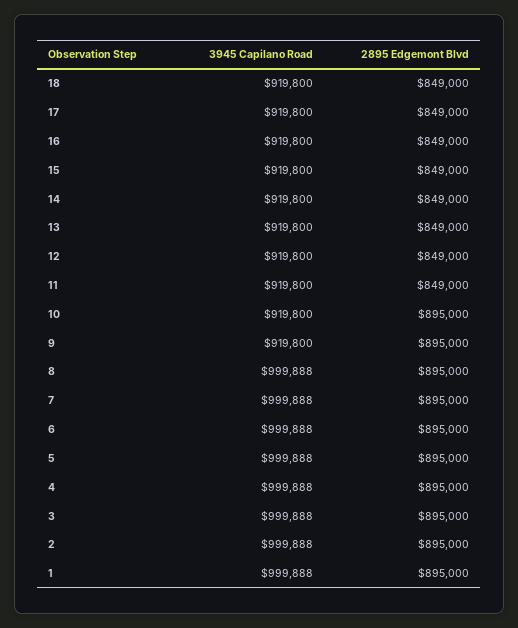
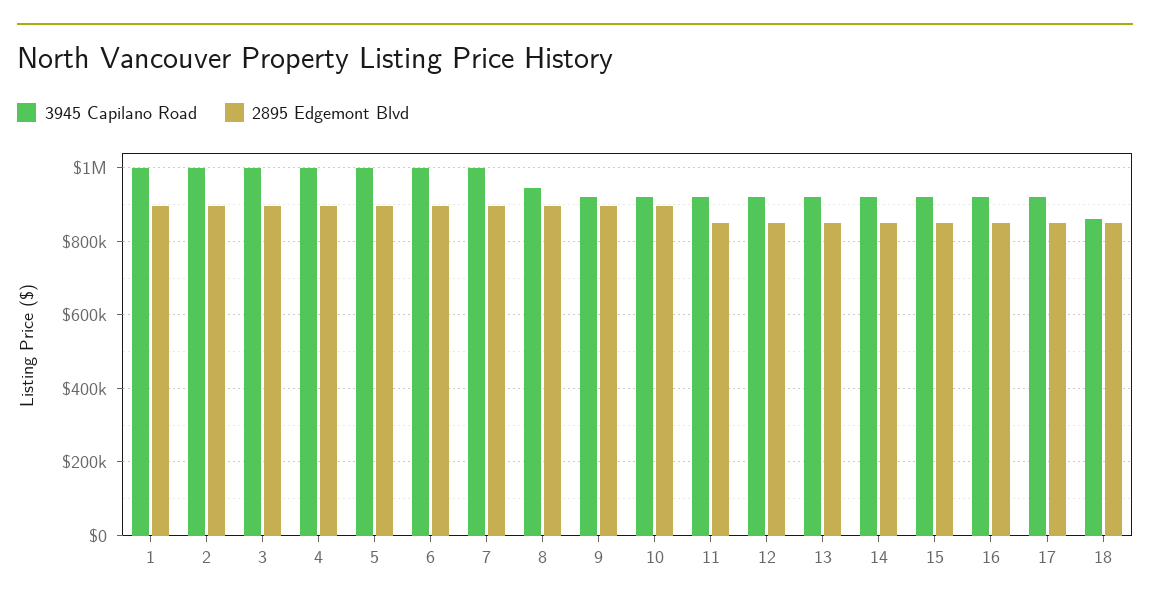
  {
    "3945 Capilano Road": {
-     "18": 919800,
+     "18": 860000,
      "17": 919800,
      "16": 919800,
      "15": 919800,
      "14": 919800,
      "13": 919800,
      "12": 919800,
      "11": 919800,
      "10": 919800,
      "9": 919800,
-     "8": 999888,
+     "8": 940000,
      "7": 999888,
      "6": 999888,
      "5": 999888,
      "4": 999888,
      "3": 999888,
      "2": 999888,
      "1": 999888
    },
    "2895 Edgemont Blvd": {
      "18": 849000,
      "17": 849000,
      "16": 849000,
      "15": 849000,
      "14": 849000,
      "13": 849000,
      "12": 849000,
      "11": 849000,
      "10": 895000,
      "9": 895000,
      "8": 895000,
      "7": 895000,
      "6": 895000,
      "5": 895000,
      "4": 895000,
      "3": 895000,
      "2": 895000,
      "1": 895000
    }
  }

